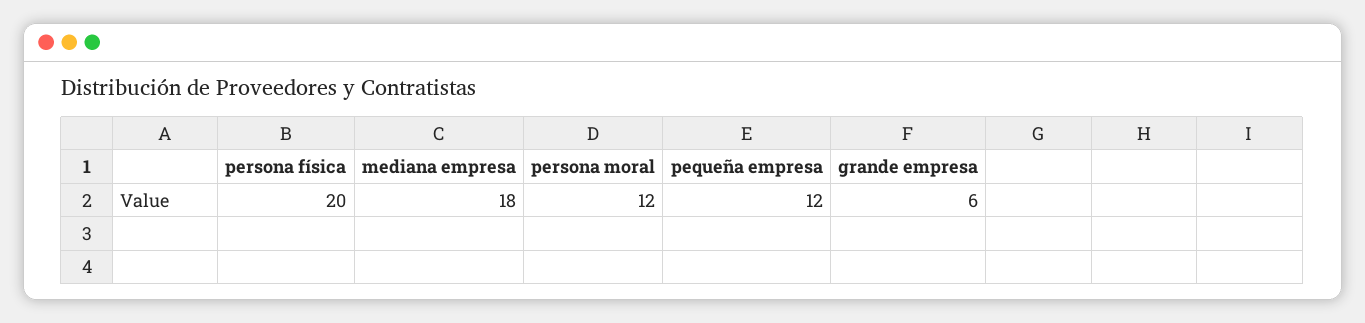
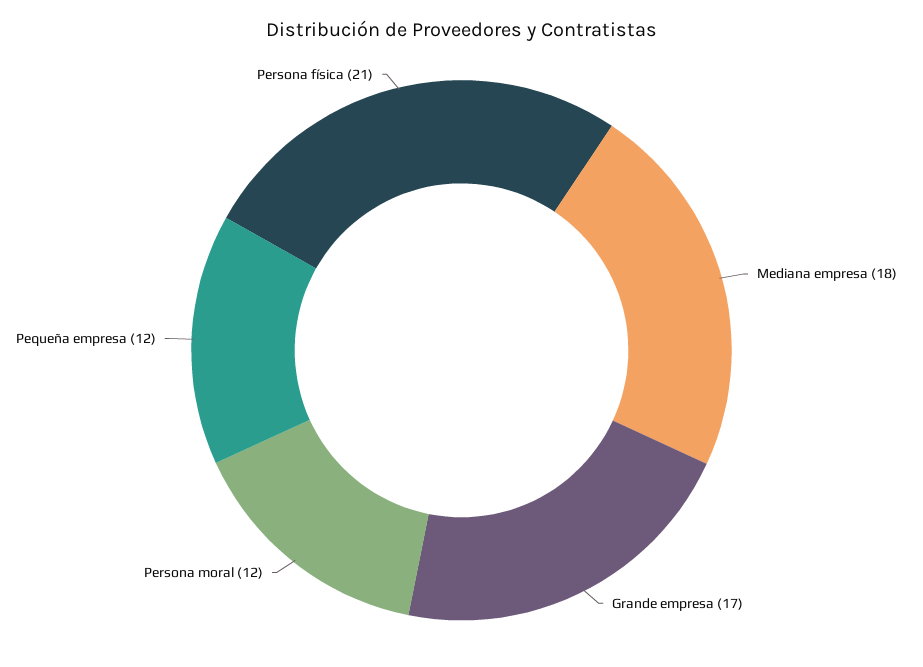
  {
-   "persona física": 20,
+   "persona física": 21,
    "mediana empresa": 18,
    "persona moral": 12,
    "pequeña empresa": 12,
-   "grande empresa": 6
+   "grande empresa": 17
  }

